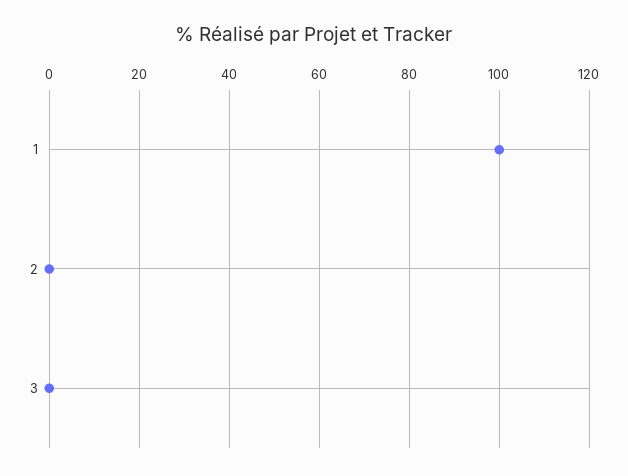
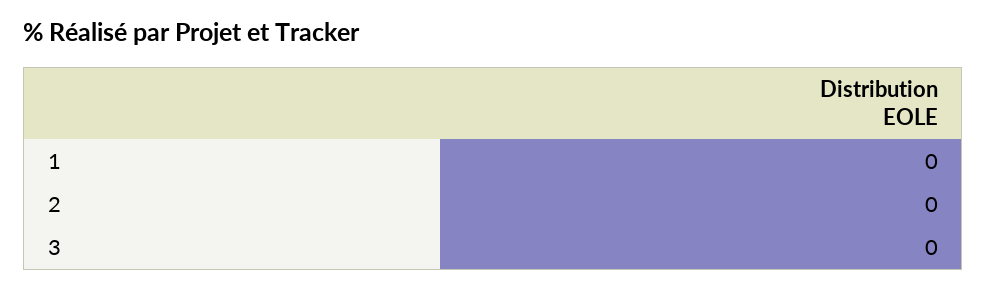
  {
-   "1": 100,
+   "1": 0,
    "2": 0,
    "3": 0
  }

